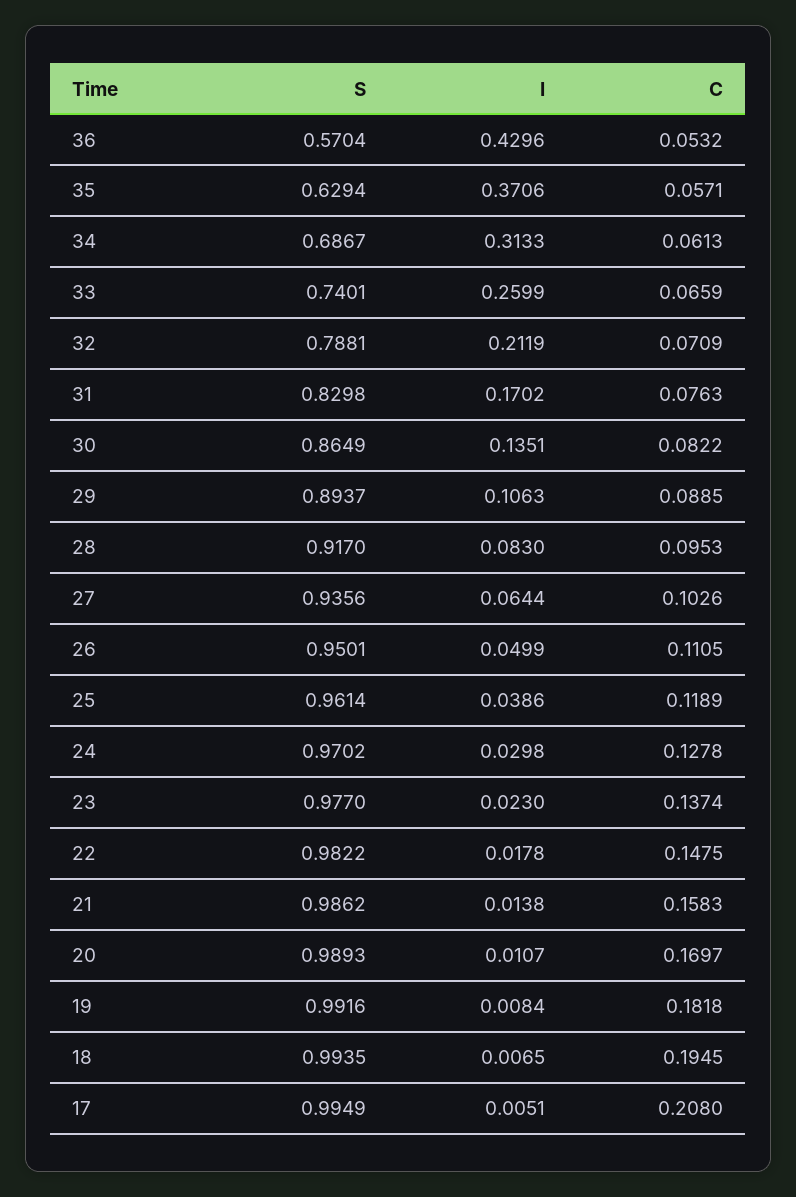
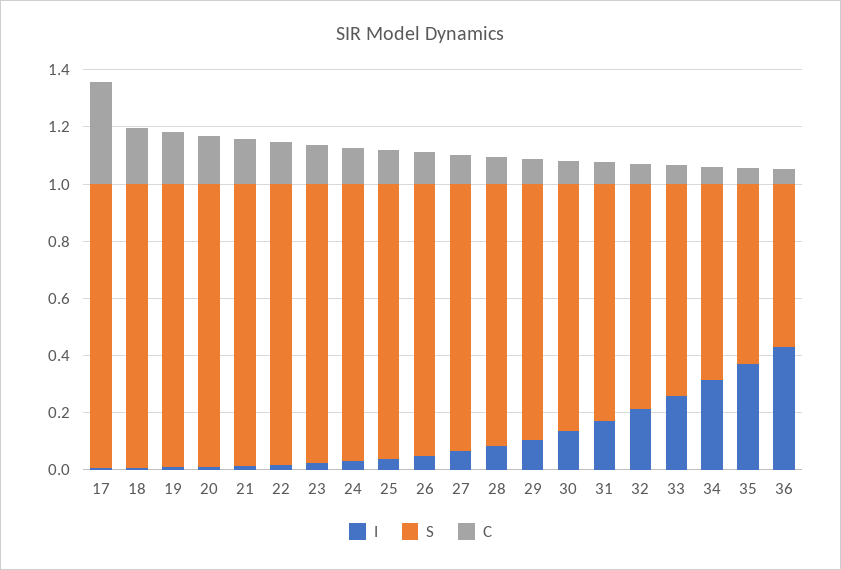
  {
    "S": {
      "36": 0.5704,
      "35": 0.6294,
      "34": 0.6867,
      "33": 0.7401,
      "32": 0.7881,
      "31": 0.8298,
      "30": 0.8649,
      "29": 0.8937,
      "28": 0.917,
      "27": 0.9356,
      "26": 0.9501,
      "25": 0.9614,
      "24": 0.9702,
      "23": 0.977,
      "22": 0.9822,
      "21": 0.9862,
      "20": 0.9893,
      "19": 0.9916,
      "18": 0.9935,
      "17": 0.9949
    },
    "I": {
      "36": 0.4296,
      "35": 0.3706,
      "34": 0.3133,
      "33": 0.2599,
      "32": 0.2119,
      "31": 0.1702,
      "30": 0.1351,
      "29": 0.1063,
      "28": 0.083,
      "27": 0.0644,
      "26": 0.0499,
      "25": 0.0386,
      "24": 0.0298,
      "23": 0.023,
      "22": 0.0178,
      "21": 0.0138,
      "20": 0.0107,
      "19": 0.0084,
      "18": 0.0065,
      "17": 0.0051
    },
    "C": {
      "36": 0.0532,
      "35": 0.0571,
      "34": 0.0613,
      "33": 0.0659,
      "32": 0.0709,
      "31": 0.0763,
      "30": 0.0822,
      "29": 0.0885,
      "28": 0.0953,
      "27": 0.1026,
      "26": 0.1105,
      "25": 0.1189,
      "24": 0.1278,
      "23": 0.1374,
      "22": 0.1475,
      "21": 0.1583,
      "20": 0.1697,
      "19": 0.1818,
      "18": 0.1945,
-     "17": 0.208
+     "17": 0.35
    }
  }

